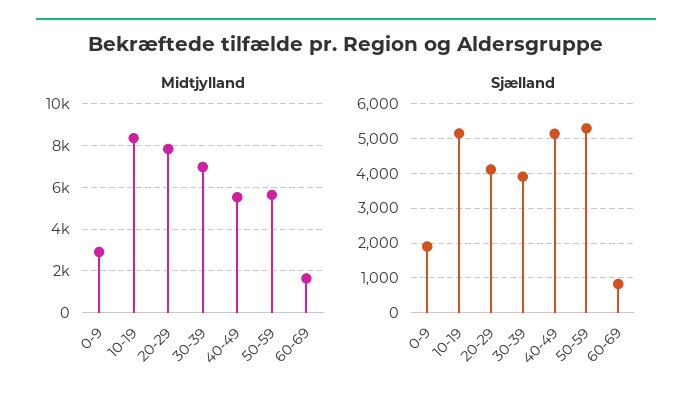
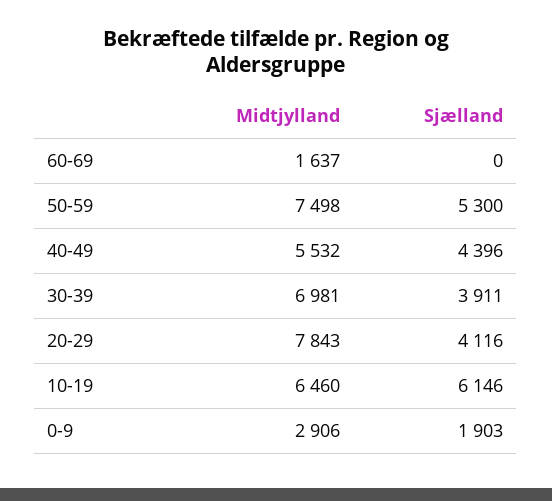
  {
    "Midtjylland": {
      "0-9": 2906,
-     "10-19": 8500,
+     "10-19": 6460,
      "20-29": 7843,
      "30-39": 6981,
      "40-49": 5532,
-     "50-59": 5500,
+     "50-59": 7498,
      "60-69": 1637
    },
    "Sjælland": {
      "0-9": 1903,
-     "10-19": 5200,
+     "10-19": 6146,
      "20-29": 4116,
      "30-39": 3911,
-     "40-49": 5200,
+     "40-49": 4396,
      "50-59": 5300,
-     "60-69": 800
+     "60-69": 0
    }
  }

